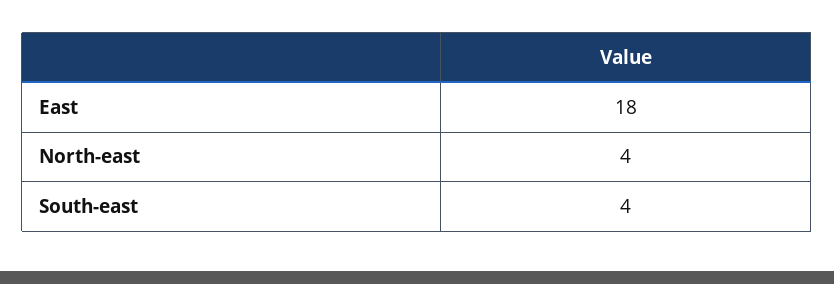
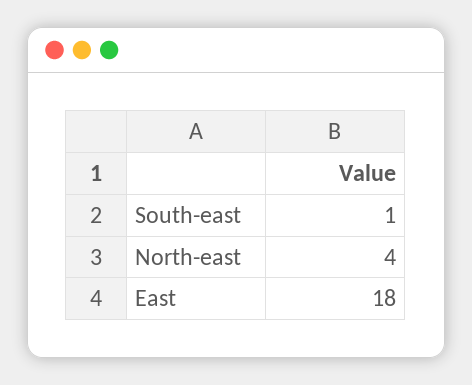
  {
    "East": 18,
    "North-east": 4,
-   "South-east": 4
+   "South-east": 1
  }

